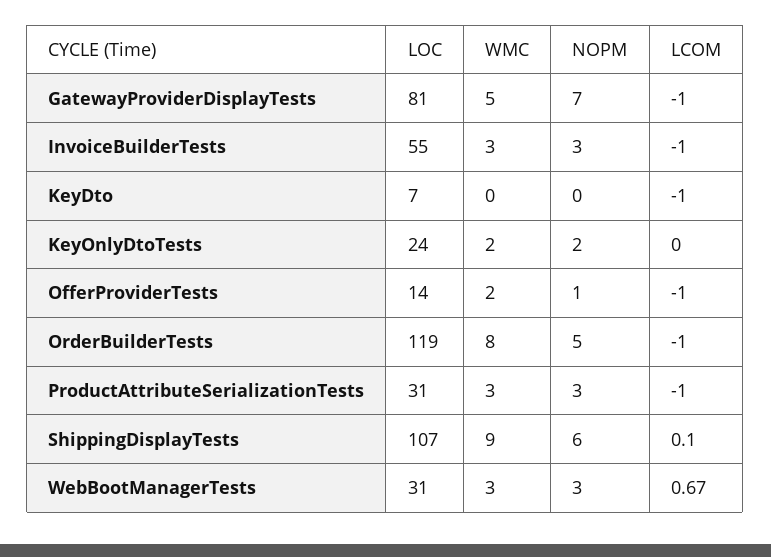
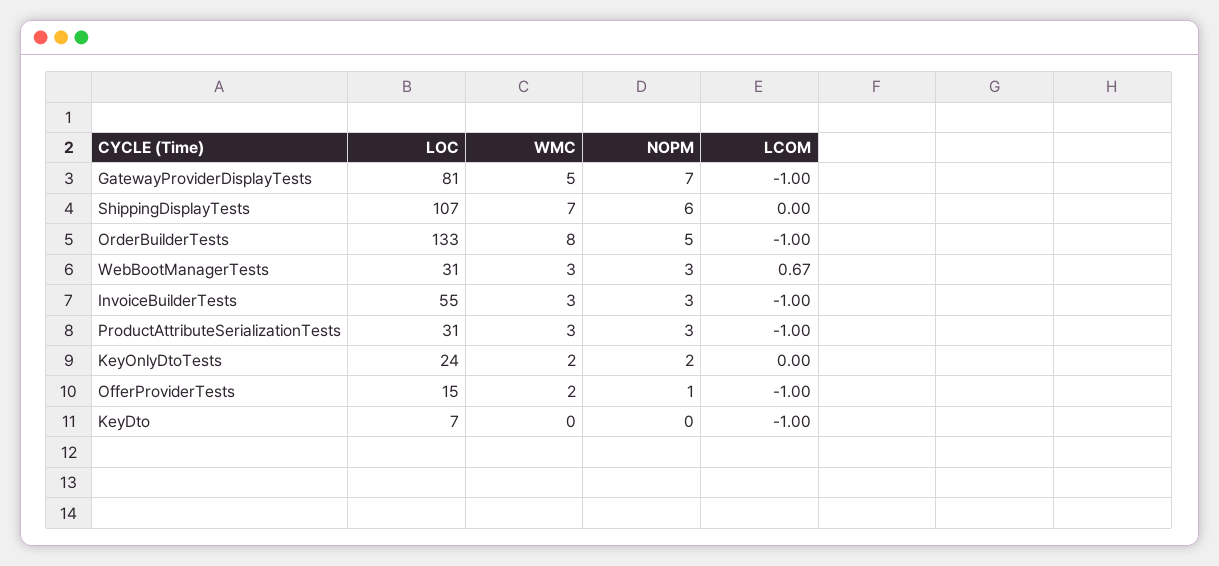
  {
    "LOC": {
      "GatewayProviderDisplayTests": 81,
      "InvoiceBuilderTests": 55,
      "KeyDto": 7,
      "KeyOnlyDtoTests": 24,
-     "OfferProviderTests": 14,
+     "OfferProviderTests": 15,
-     "OrderBuilderTests": 119,
+     "OrderBuilderTests": 133,
      "ProductAttributeSerializationTests": 31,
      "ShippingDisplayTests": 107,
      "WebBootManagerTests": 31
    },
    "WMC": {
      "GatewayProviderDisplayTests": 5,
      "InvoiceBuilderTests": 3,
      "KeyDto": 0,
      "KeyOnlyDtoTests": 2,
      "OfferProviderTests": 2,
      "OrderBuilderTests": 8,
      "ProductAttributeSerializationTests": 3,
-     "ShippingDisplayTests": 9,
+     "ShippingDisplayTests": 7,
      "WebBootManagerTests": 3
    },
    "NOPM": {
      "GatewayProviderDisplayTests": 7,
      "InvoiceBuilderTests": 3,
      "KeyDto": 0,
      "KeyOnlyDtoTests": 2,
      "OfferProviderTests": 1,
      "OrderBuilderTests": 5,
      "ProductAttributeSerializationTests": 3,
      "ShippingDisplayTests": 6,
      "WebBootManagerTests": 3
    },
    "LCOM": {
      "GatewayProviderDisplayTests": -1,
      "InvoiceBuilderTests": -1,
      "KeyDto": -1,
      "KeyOnlyDtoTests": 0,
      "OfferProviderTests": -1,
      "OrderBuilderTests": -1,
      "ProductAttributeSerializationTests": -1,
-     "ShippingDisplayTests": 0.1,
+     "ShippingDisplayTests": 0,
      "WebBootManagerTests": 0.67
    }
  }

